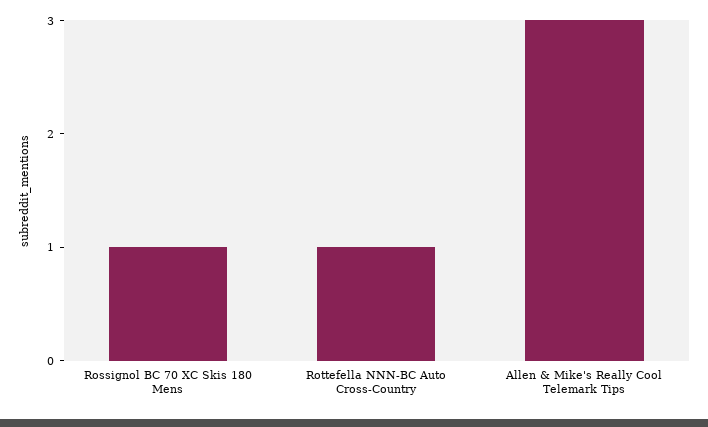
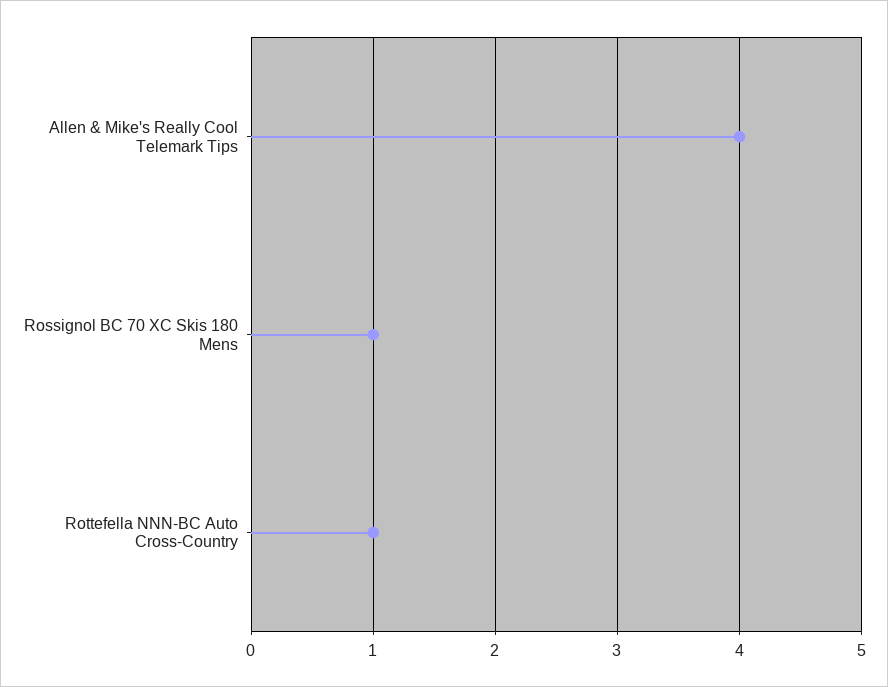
  {
    "Rossignol BC 70 XC Skis 180 Mens": 1,
    "Rottefella NNN-BC Auto Cross-Country": 1,
-   "Allen & Mike's Really Cool Telemark Tips": 3
+   "Allen & Mike's Really Cool Telemark Tips": 4
  }

